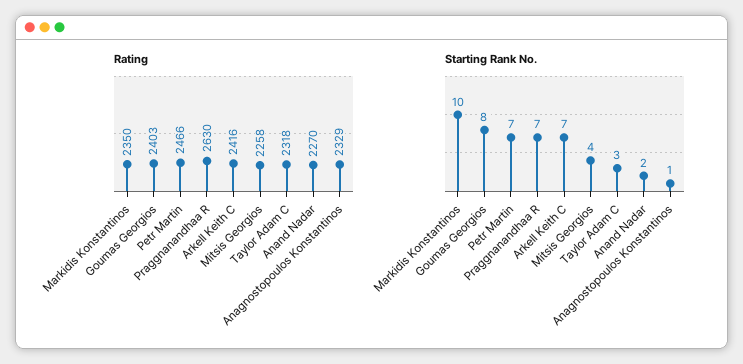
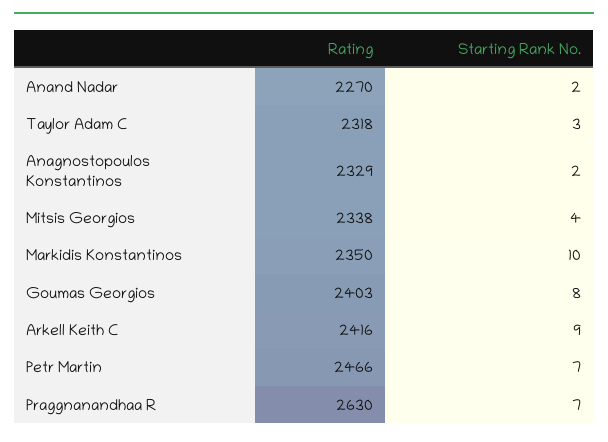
  {
    "Rating": {
      "Markidis Konstantinos": 2350,
      "Goumas Georgios": 2403,
      "Petr Martin": 2466,
      "Praggnanandhaa R": 2630,
      "Arkell Keith C": 2416,
-     "Mitsis Georgios": 2258,
+     "Mitsis Georgios": 2338,
      "Taylor Adam C": 2318,
      "Anand Nadar": 2270,
      "Anagnostopoulos Konstantinos": 2329
    },
    "Starting Rank No.": {
      "Markidis Konstantinos": 10,
      "Goumas Georgios": 8,
      "Petr Martin": 7,
      "Praggnanandhaa R": 7,
-     "Arkell Keith C": 7,
+     "Arkell Keith C": 9,
      "Mitsis Georgios": 4,
      "Taylor Adam C": 3,
      "Anand Nadar": 2,
-     "Anagnostopoulos Konstantinos": 1
+     "Anagnostopoulos Konstantinos": 2
    }
  }

